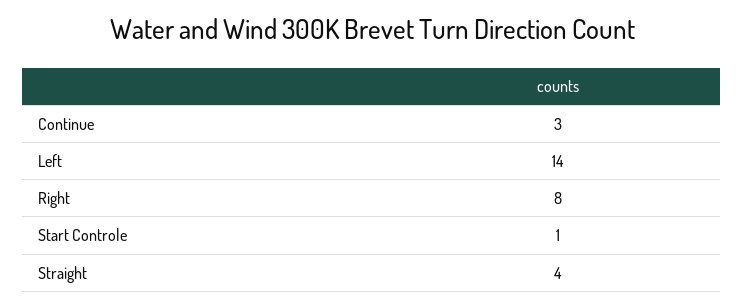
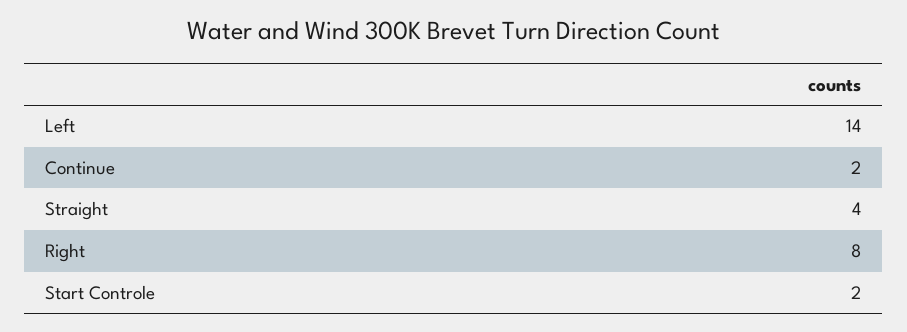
  {
-   "Continue": 3,
+   "Continue": 2,
    "Left": 14,
    "Right": 8,
-   "Start Controle": 1,
+   "Start Controle": 2,
    "Straight": 4
  }

